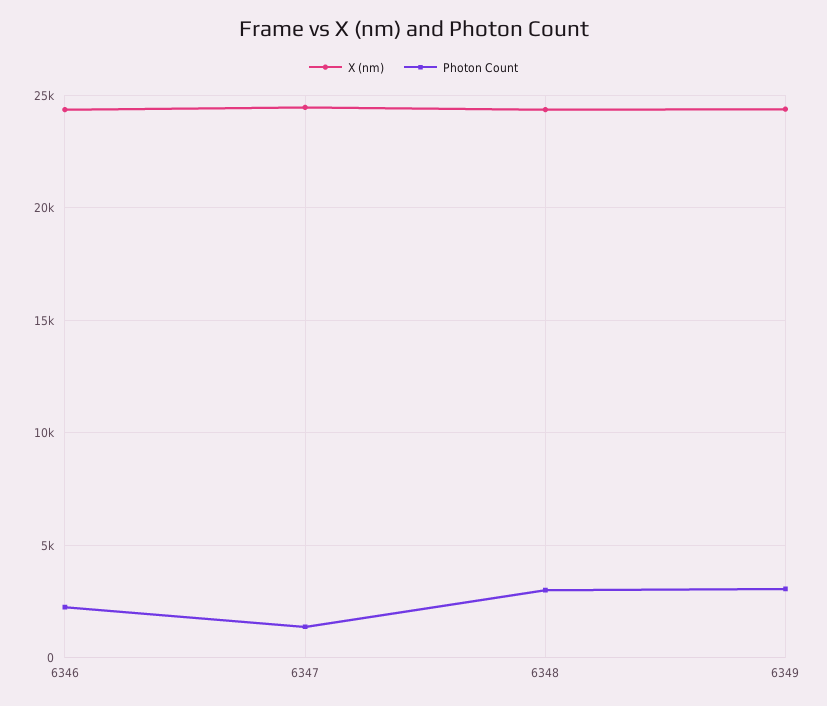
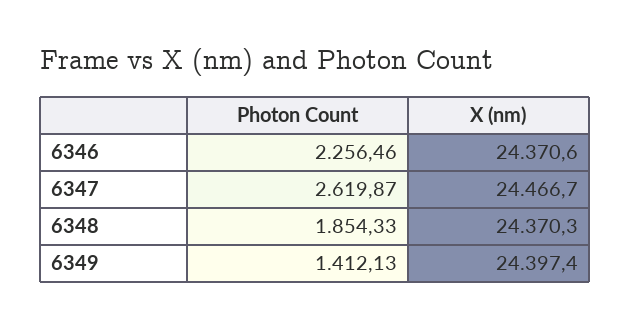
  {
    "X (nm)": {
      "6346": 24370.6,
      "6347": 24466.7,
      "6348": 24370.3,
      "6349": 24397.4
    },
    "Photon Count": {
      "6346": 2256.46,
-     "6347": 1500,
+     "6347": 2619.87,
-     "6348": 3000,
+     "6348": 1854.33,
-     "6349": 3000
+     "6349": 1412.13
    }
  }

